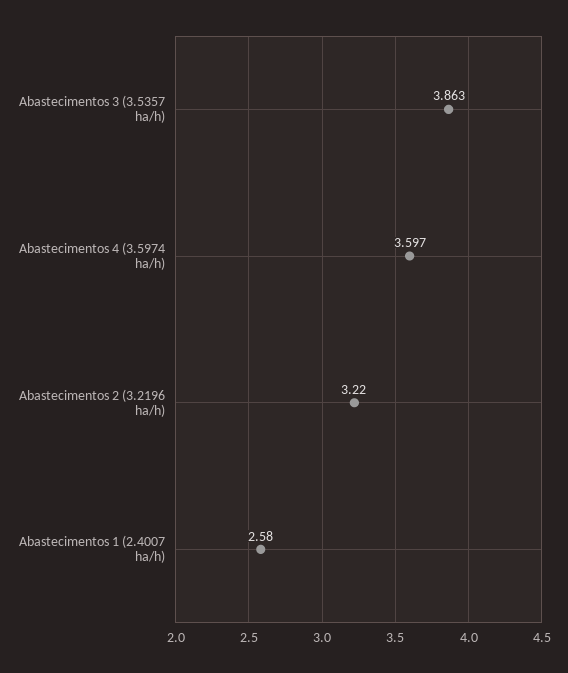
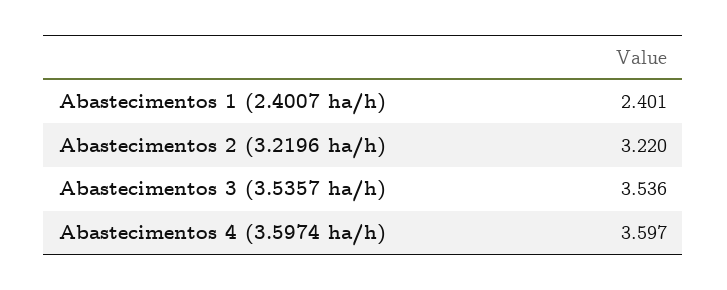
  {
-   "Abastecimentos 3 (3.5357 ha/h)": 3.863,
+   "Abastecimentos 3 (3.5357 ha/h)": 3.536,
    "Abastecimentos 4 (3.5974 ha/h)": 3.597,
    "Abastecimentos 2 (3.2196 ha/h)": 3.22,
-   "Abastecimentos 1 (2.4007 ha/h)": 2.58
+   "Abastecimentos 1 (2.4007 ha/h)": 2.401
  }

